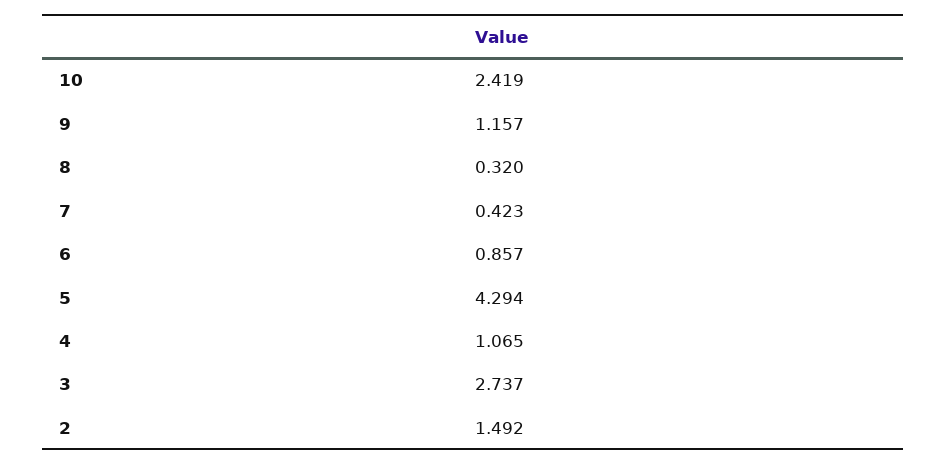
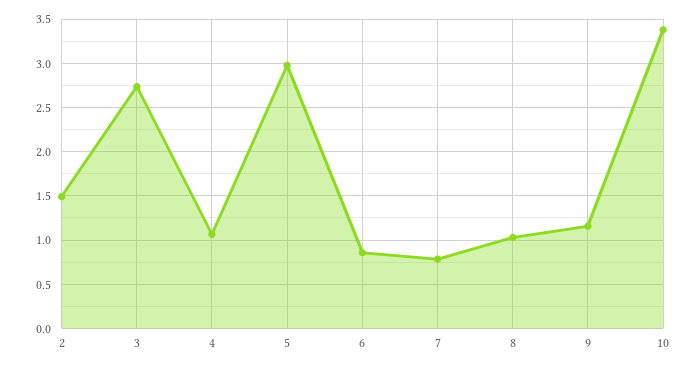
  {
-   "10": 2.419,
+   "10": 3.4,
    "9": 1.157,
-   "8": 0.32,
+   "8": 1,
-   "7": 0.423,
+   "7": 0.8,
    "6": 0.857,
-   "5": 4.294,
+   "5": 3,
    "4": 1.065,
    "3": 2.737,
    "2": 1.492
  }

